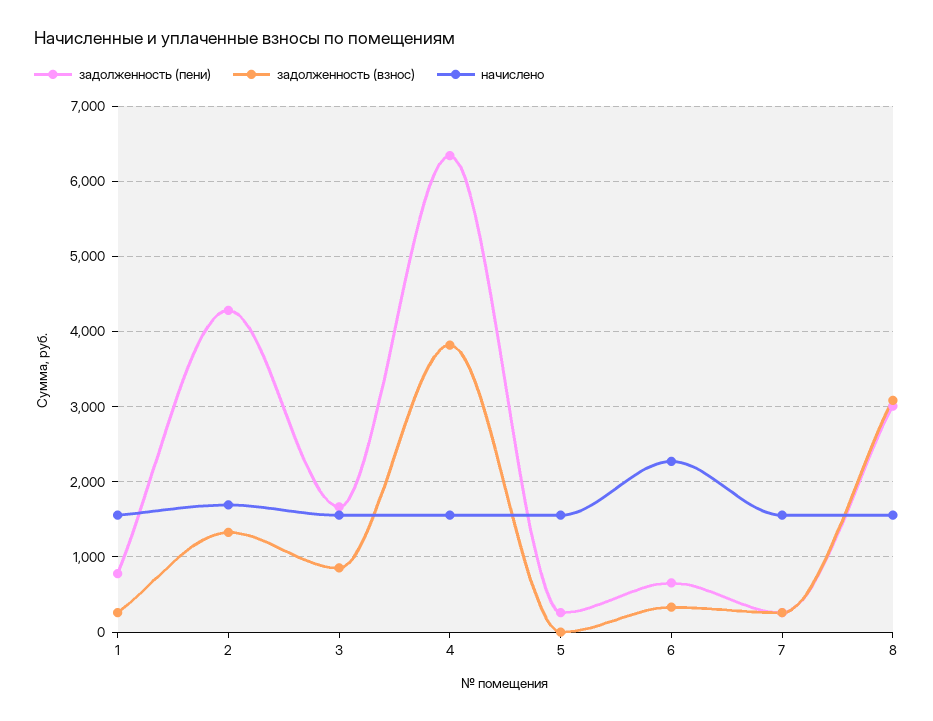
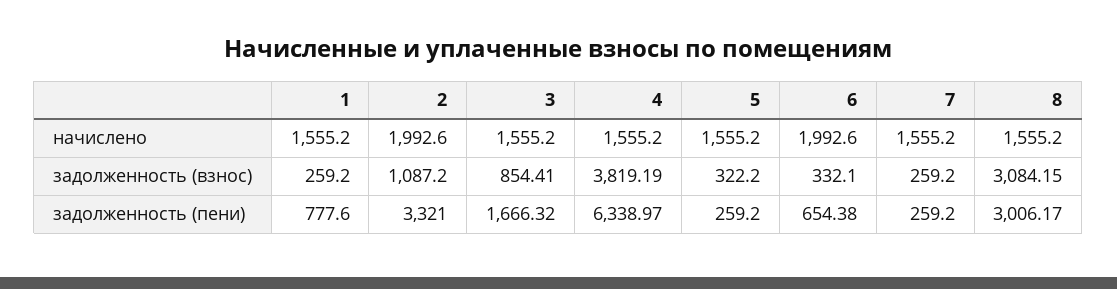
  {
    "задолженность (пени)": {
      "1": 777.6,
-     "2": 4300,
+     "2": 3321,
      "3": 1666.32,
      "4": 6338.97,
      "5": 259.2,
      "6": 654.38,
      "7": 259.2,
      "8": 3006.17
    },
    "задолженность (взнос)": {
      "1": 259.2,
-     "2": 1300,
+     "2": 1087.2,
      "3": 854.41,
      "4": 3819.19,
-     "5": 0,
+     "5": 322.2,
      "6": 332.1,
      "7": 259.2,
      "8": 3084.15
    },
    "начислено": {
      "1": 1555.2,
-     "2": 1700,
+     "2": 1992.6,
      "3": 1555.2,
      "4": 1555.2,
      "5": 1555.2,
-     "6": 2300,
+     "6": 1992.6,
      "7": 1555.2,
      "8": 1555.2
    }
  }

